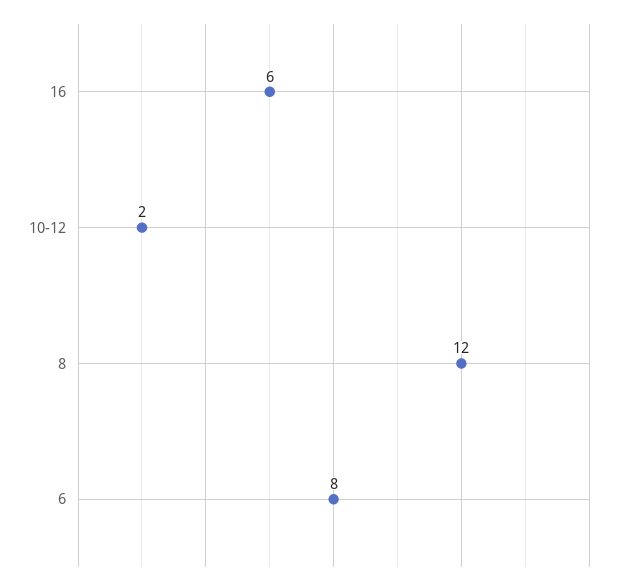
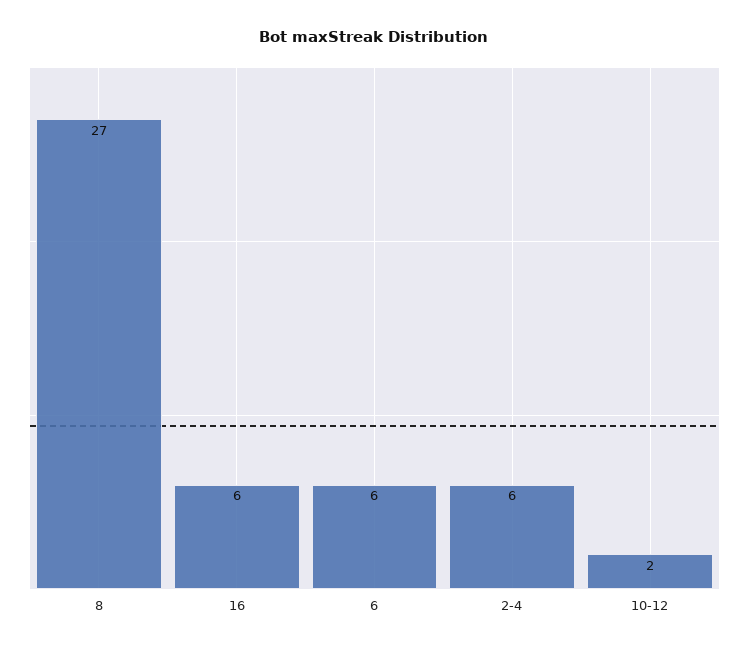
  {
    "16": 6,
    "10-12": 2,
-   "8": 12,
+   "8": 27,
-   "6": 8
+   "6": 6,
+   "2-4": 6
  }

